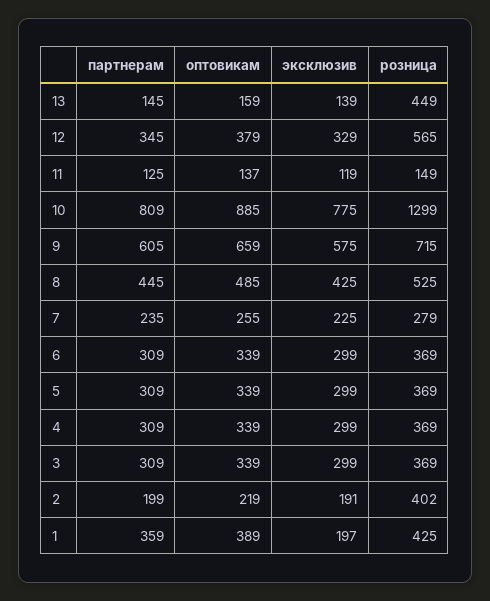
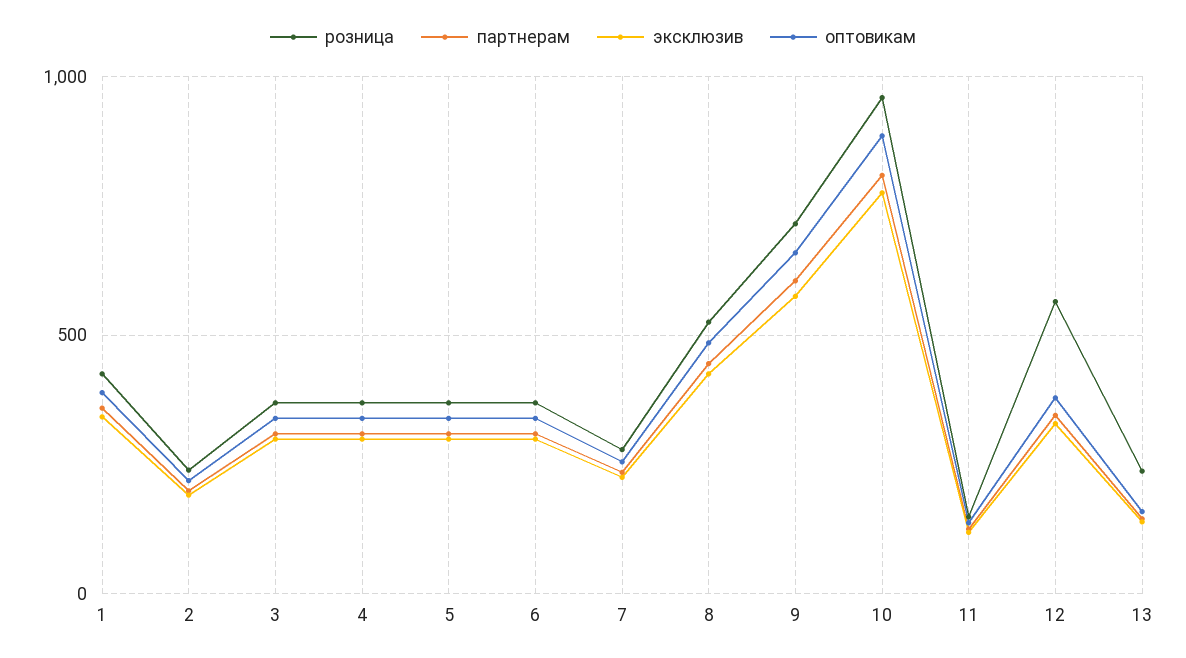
  {
    "партнерам": {
      "13": 145,
      "12": 345,
      "11": 125,
      "10": 809,
      "9": 605,
      "8": 445,
      "7": 235,
      "6": 309,
      "5": 309,
      "4": 309,
      "3": 309,
      "2": 199,
      "1": 359
    },
    "оптовикам": {
      "13": 159,
      "12": 379,
      "11": 137,
      "10": 885,
      "9": 659,
      "8": 485,
      "7": 255,
      "6": 339,
      "5": 339,
      "4": 339,
      "3": 339,
      "2": 219,
      "1": 389
    },
    "эксклюзив": {
      "13": 139,
      "12": 329,
      "11": 119,
      "10": 775,
      "9": 575,
      "8": 425,
      "7": 225,
      "6": 299,
      "5": 299,
      "4": 299,
      "3": 299,
      "2": 191,
-     "1": 197
+     "1": 350
    },
    "розница": {
-     "13": 449,
+     "13": 250,
      "12": 565,
      "11": 149,
-     "10": 1299,
+     "10": 950,
      "9": 715,
      "8": 525,
      "7": 279,
      "6": 369,
      "5": 369,
      "4": 369,
      "3": 369,
-     "2": 402,
+     "2": 250,
      "1": 425
    }
  }

